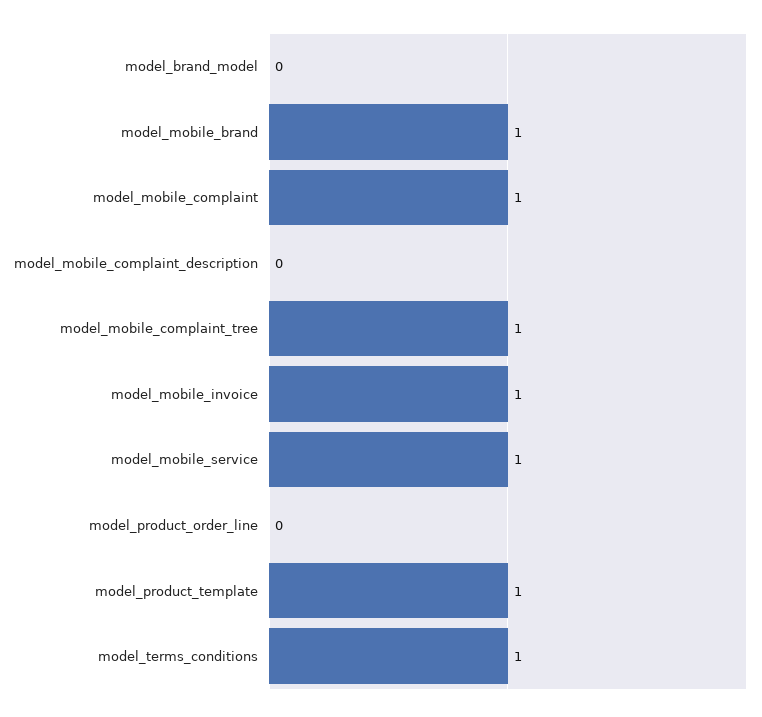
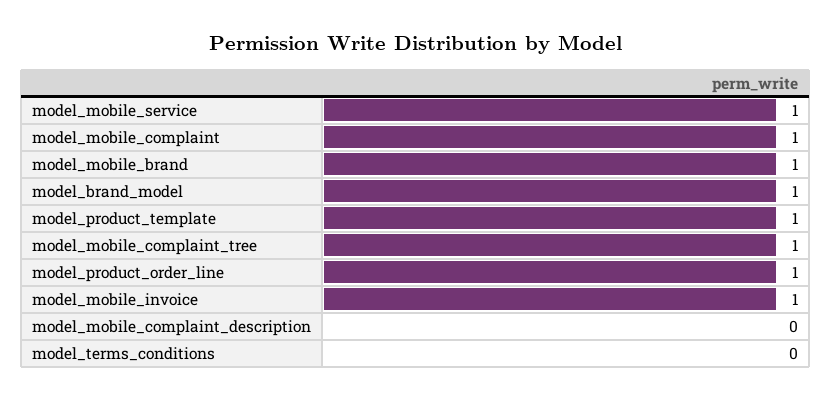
  {
-   "model_brand_model": 0,
+   "model_brand_model": 1,
    "model_mobile_brand": 1,
    "model_mobile_complaint": 1,
    "model_mobile_complaint_description": 0,
    "model_mobile_complaint_tree": 1,
    "model_mobile_invoice": 1,
    "model_mobile_service": 1,
-   "model_product_order_line": 0,
+   "model_product_order_line": 1,
    "model_product_template": 1,
-   "model_terms_conditions": 1
+   "model_terms_conditions": 0
  }

